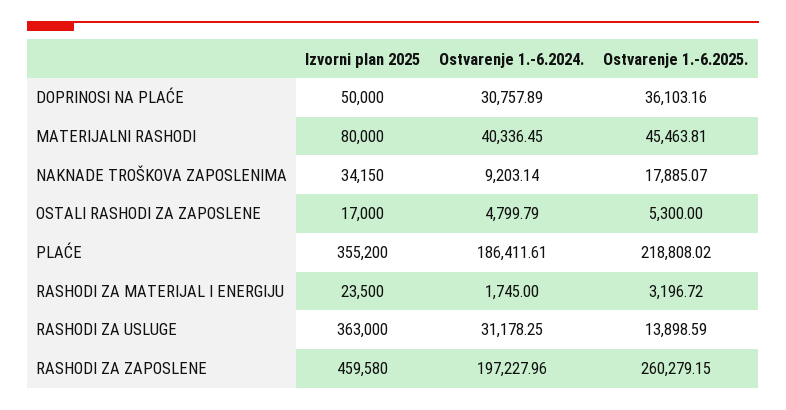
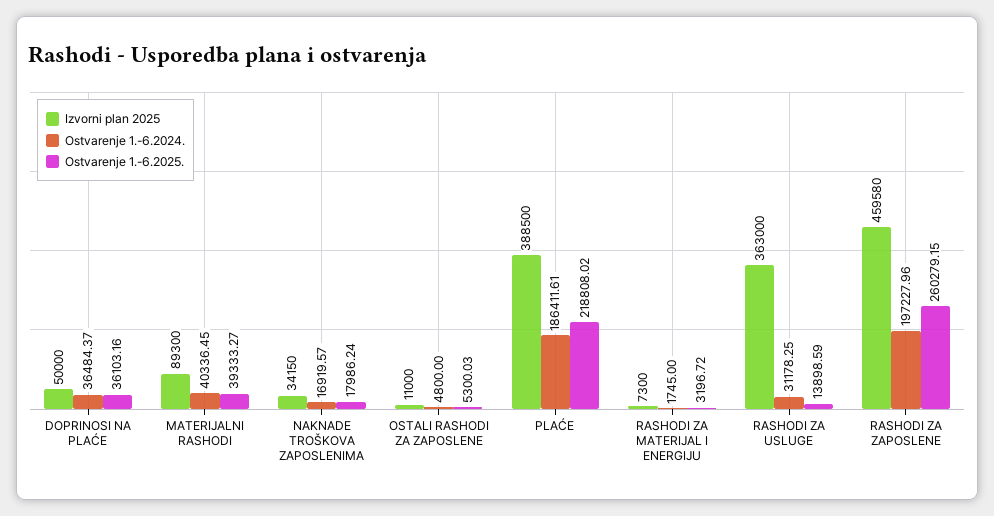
  {
    "Izvorni plan 2025": {
      "DOPRINOSI NA PLAĆE": 50000,
-     "MATERIJALNI RASHODI": 80000,
+     "MATERIJALNI RASHODI": 89300,
      "NAKNADE TROŠKOVA ZAPOSLENIMA": 34150,
-     "OSTALI RASHODI ZA ZAPOSLENE": 17000,
+     "OSTALI RASHODI ZA ZAPOSLENE": 11000,
-     "PLAĆE": 355200,
+     "PLAĆE": 388500,
-     "RASHODI ZA MATERIJAL I ENERGIJU": 23500,
+     "RASHODI ZA MATERIJAL I ENERGIJU": 7300,
      "RASHODI ZA USLUGE": 363000,
      "RASHODI ZA ZAPOSLENE": 459580
    },
    "Ostvarenje 1.-6.2024.": {
-     "DOPRINOSI NA PLAĆE": 30757.89,
+     "DOPRINOSI NA PLAĆE": 36484.37,
      "MATERIJALNI RASHODI": 40336.45,
-     "NAKNADE TROŠKOVA ZAPOSLENIMA": 9203.14,
+     "NAKNADE TROŠKOVA ZAPOSLENIMA": 16919.57,
-     "OSTALI RASHODI ZA ZAPOSLENE": 4799.79,
+     "OSTALI RASHODI ZA ZAPOSLENE": 4800,
      "PLAĆE": 186411.61,
      "RASHODI ZA MATERIJAL I ENERGIJU": 1745,
      "RASHODI ZA USLUGE": 31178.25,
      "RASHODI ZA ZAPOSLENE": 197227.96
    },
    "Ostvarenje 1.-6.2025.": {
      "DOPRINOSI NA PLAĆE": 36103.16,
-     "MATERIJALNI RASHODI": 45463.81,
+     "MATERIJALNI RASHODI": 39333.27,
-     "NAKNADE TROŠKOVA ZAPOSLENIMA": 17885.07,
+     "NAKNADE TROŠKOVA ZAPOSLENIMA": 17986.24,
-     "OSTALI RASHODI ZA ZAPOSLENE": 5300,
+     "OSTALI RASHODI ZA ZAPOSLENE": 5300.03,
      "PLAĆE": 218808.02,
      "RASHODI ZA MATERIJAL I ENERGIJU": 3196.72,
      "RASHODI ZA USLUGE": 13898.59,
      "RASHODI ZA ZAPOSLENE": 260279.15
    }
  }

